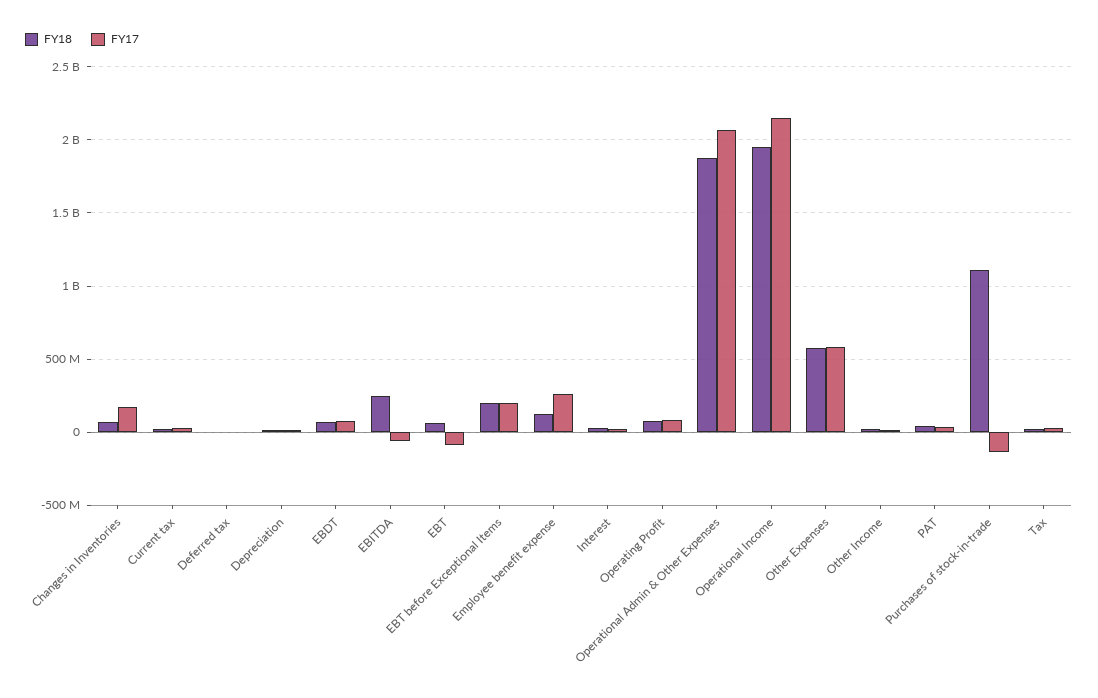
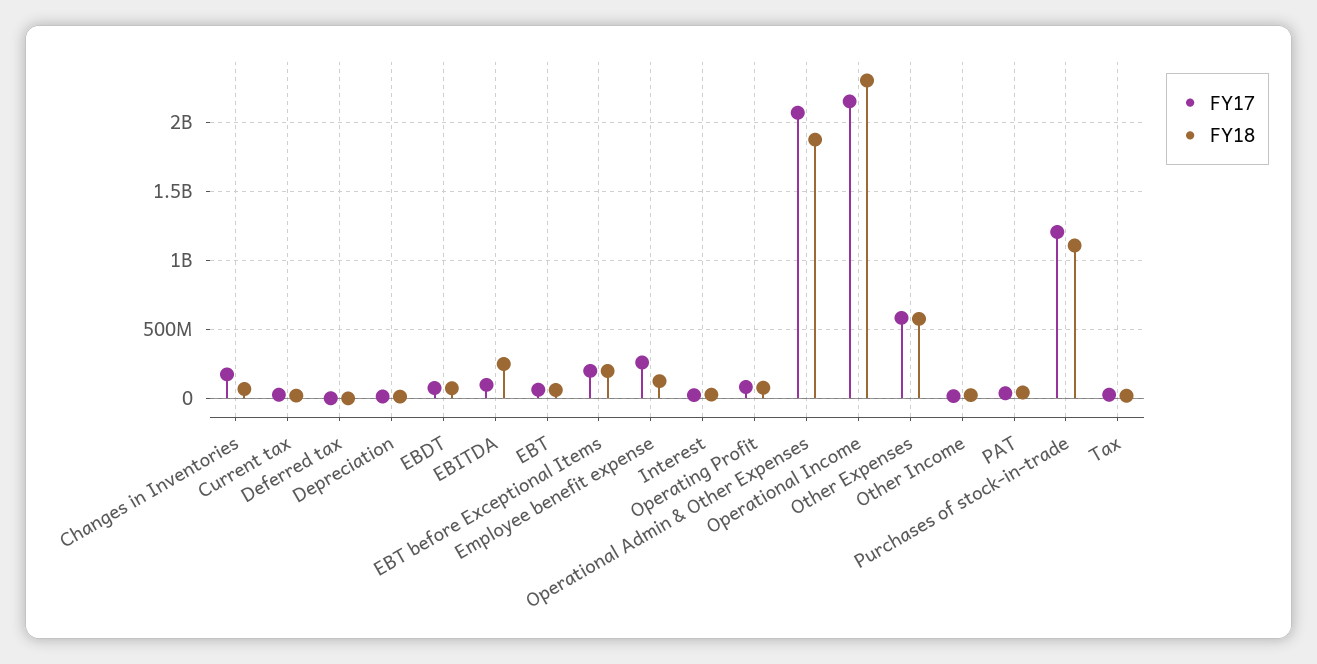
  {
    "FY18": {
      "Changes in Inventories": 50000000,
      "Current tax": 0,
      "Deferred tax": 0,
      "Depreciation": 0,
      "EBDT": 50000000,
      "EBITDA": 250000000,
      "EBT": 50000000,
      "EBT before Exceptional Items": 200000000,
      "Employee benefit expense": 100000000,
      "Interest": 50000000,
      "Operating Profit": 100000000,
      "Operational Admin & Other Expenses": 1900000000,
-     "Operational Income": 1950000000,
+     "Operational Income": 2300000000,
      "Other Expenses": 600000000,
      "Other Income": 0,
      "PAT": 50000000,
      "Purchases of stock-in-trade": 1100000000,
      "Tax": 0
    },
    "FY17": {
      "Changes in Inventories": 150000000,
      "Current tax": 50000000,
      "Deferred tax": 0,
      "Depreciation": 0,
      "EBDT": 50000000,
-     "EBITDA": -50000000,
+     "EBITDA": 100000000,
-     "EBT": -100000000,
+     "EBT": 50000000,
      "EBT before Exceptional Items": 200000000,
      "Employee benefit expense": 250000000,
      "Interest": 0,
      "Operating Profit": 100000000,
      "Operational Admin & Other Expenses": 2050000000,
      "Operational Income": 2150000000,
      "Other Expenses": 600000000,
      "Other Income": 0,
      "PAT": 50000000,
-     "Purchases of stock-in-trade": -150000000,
+     "Purchases of stock-in-trade": 1200000000,
      "Tax": 0
    }
  }

